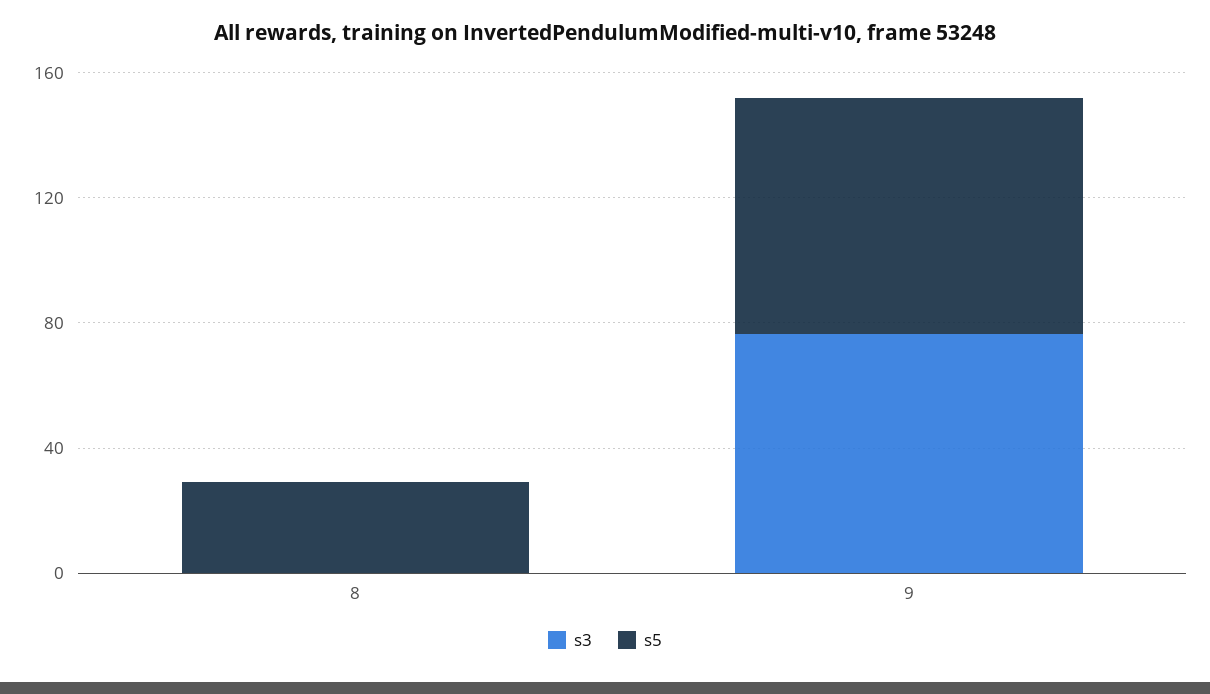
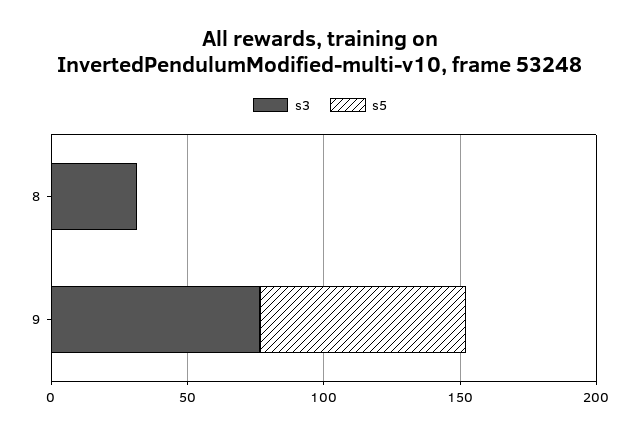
  {
    "s3": {
-     "8": 0,
+     "8": 30,
      "9": 80
    },
    "s5": {
-     "8": 30,
+     "8": 0,
      "9": 80
    }
  }

